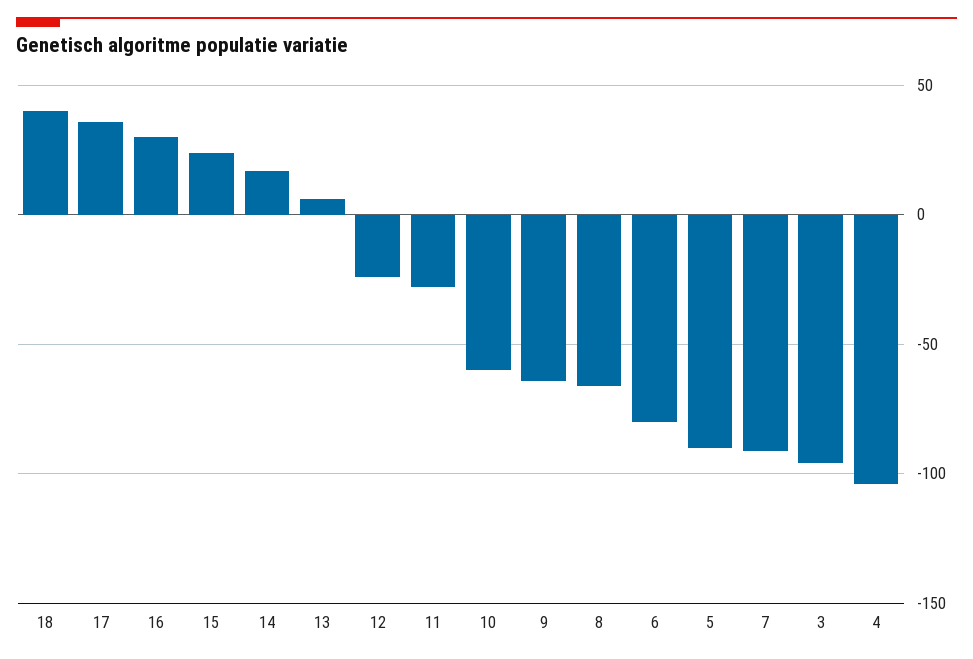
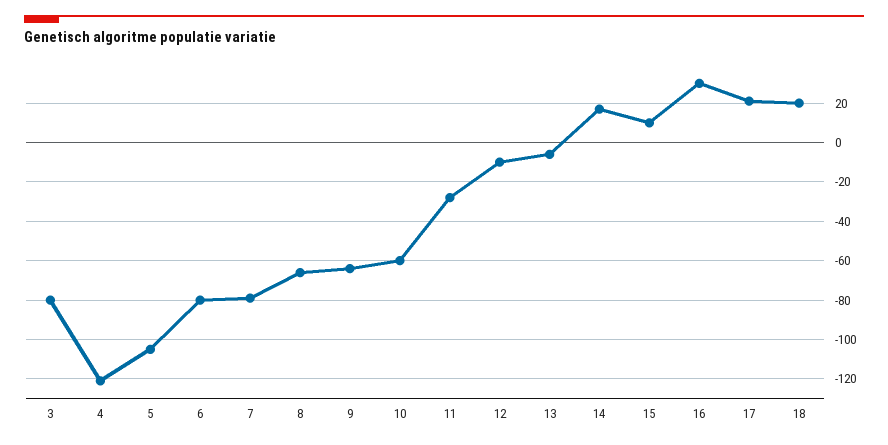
  {
-   "18": 40,
+   "18": 20,
-   "17": 35,
+   "17": 20,
    "16": 30,
-   "15": 25,
+   "15": 10,
    "14": 15,
-   "13": 5,
+   "13": -5,
-   "12": -25,
+   "12": -10,
    "11": -30,
    "10": -60,
    "9": -65,
    "8": -65,
    "6": -80,
-   "5": -90,
+   "5": -105,
-   "7": -90,
+   "7": -80,
-   "3": -95,
+   "3": -80,
-   "4": -105
+   "4": -120
  }

